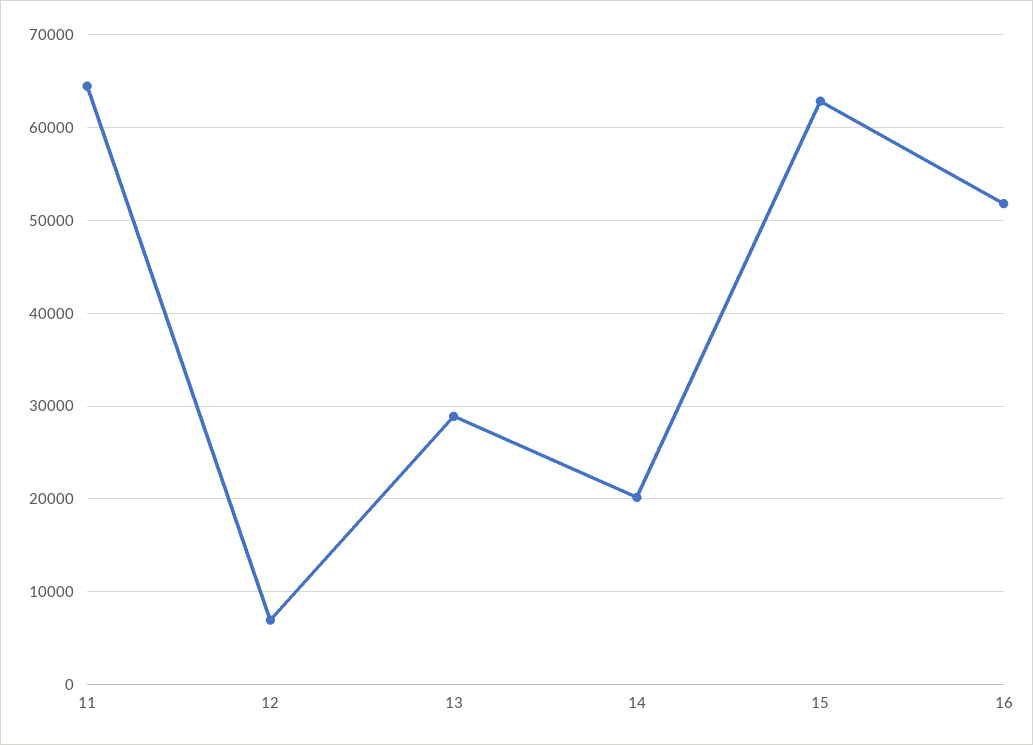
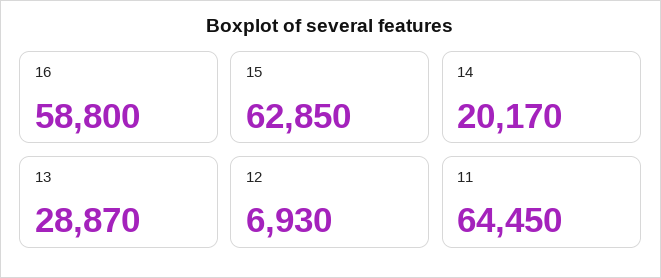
  {
    "11": 64450,
    "12": 6930,
    "13": 28870,
    "14": 20170,
    "15": 62850,
-   "16": 52000
+   "16": 58800
  }

